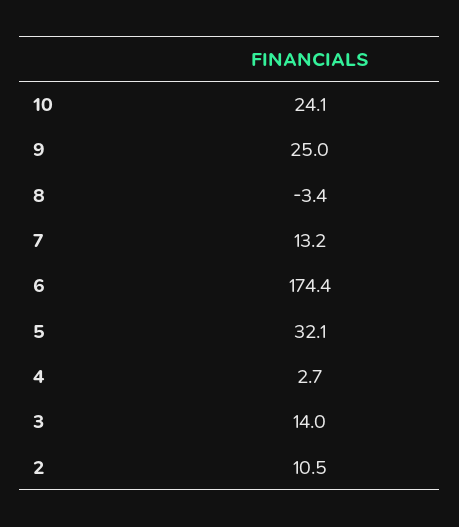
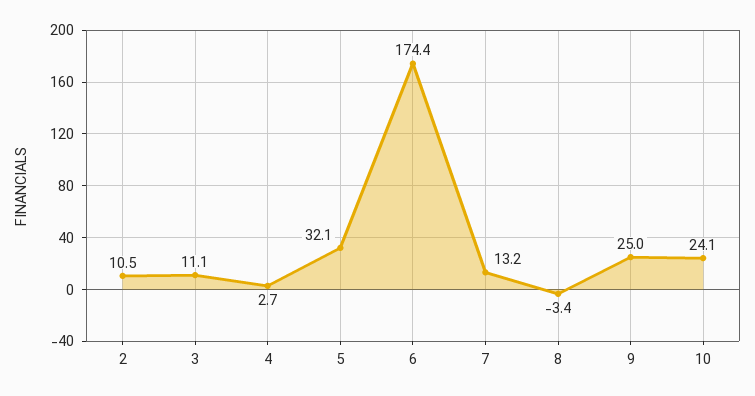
  {
    "10": 24.1,
    "9": 25,
    "8": -3.4,
    "7": 13.2,
    "6": 174.4,
    "5": 32.1,
    "4": 2.7,
-   "3": 14,
+   "3": 11.1,
    "2": 10.5
  }

